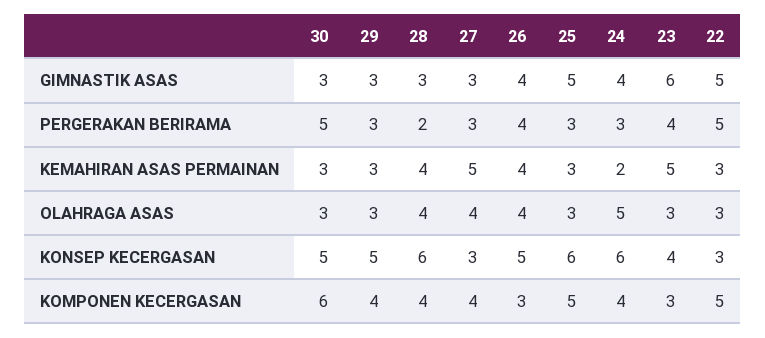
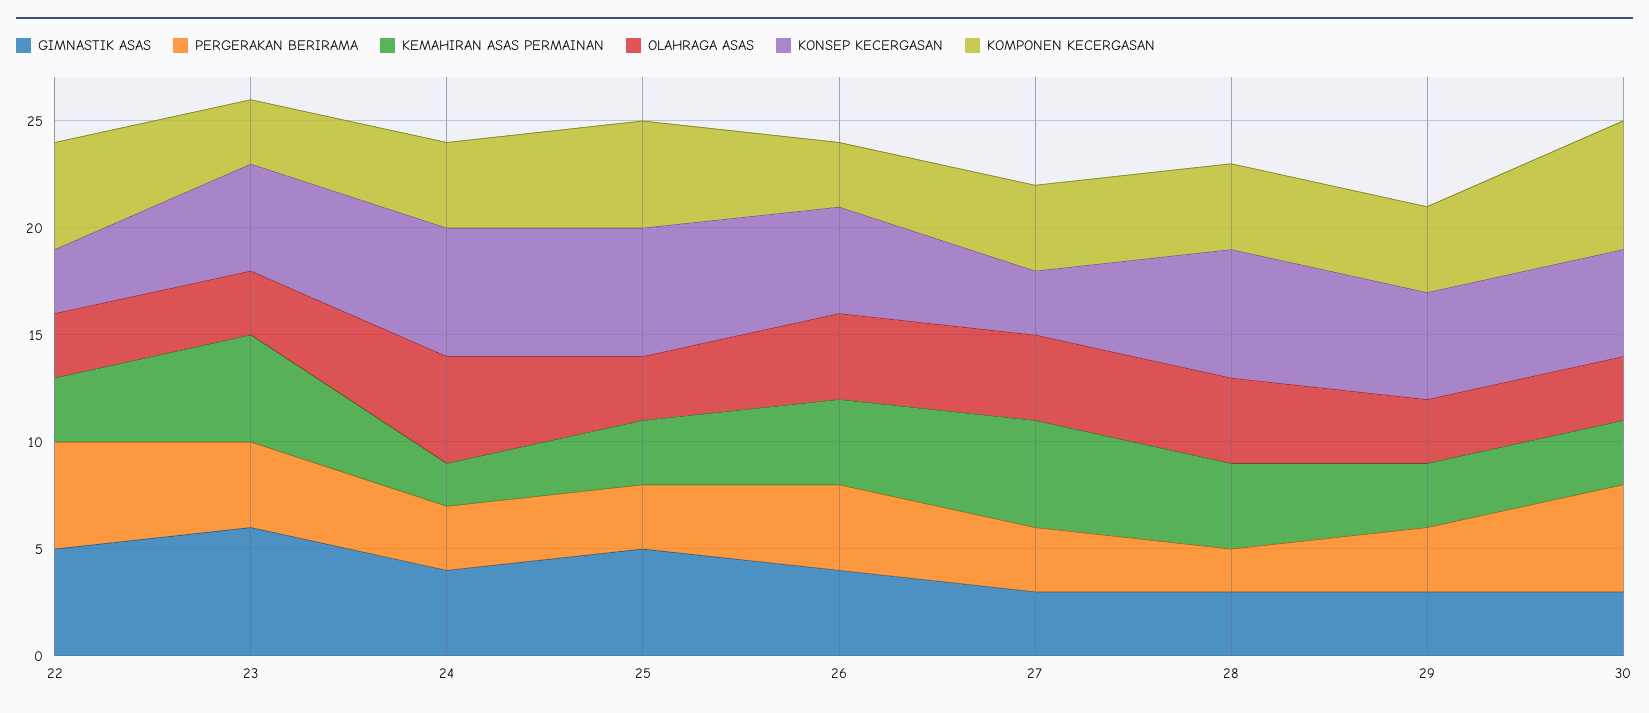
  {
    "GIMNASTIK ASAS": {
      "30": 3,
      "29": 3,
      "28": 3,
      "27": 3,
      "26": 4,
      "25": 5,
      "24": 4,
      "23": 6,
      "22": 5
    },
    "PERGERAKAN BERIRAMA": {
      "30": 5,
      "29": 3,
      "28": 2,
      "27": 3,
      "26": 4,
      "25": 3,
      "24": 3,
      "23": 4,
      "22": 5
    },
    "KEMAHIRAN ASAS PERMAINAN": {
      "30": 3,
      "29": 3,
      "28": 4,
      "27": 5,
      "26": 4,
      "25": 3,
      "24": 2,
      "23": 5,
      "22": 3
    },
    "OLAHRAGA ASAS": {
      "30": 3,
      "29": 3,
      "28": 4,
      "27": 4,
      "26": 4,
      "25": 3,
      "24": 5,
      "23": 3,
      "22": 3
    },
    "KONSEP KECERGASAN": {
      "30": 5,
      "29": 5,
      "28": 6,
      "27": 3,
      "26": 5,
      "25": 6,
      "24": 6,
-     "23": 4,
+     "23": 5,
      "22": 3
    },
    "KOMPONEN KECERGASAN": {
      "30": 6,
      "29": 4,
      "28": 4,
      "27": 4,
      "26": 3,
      "25": 5,
      "24": 4,
      "23": 3,
      "22": 5
    }
  }

